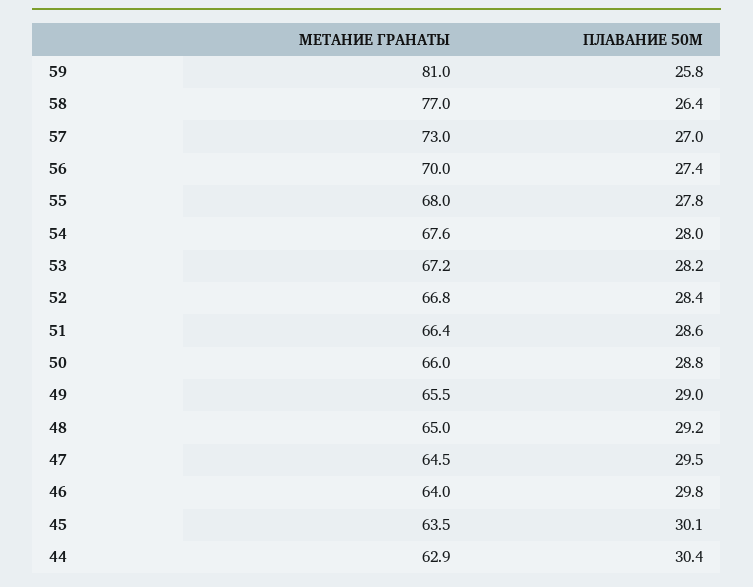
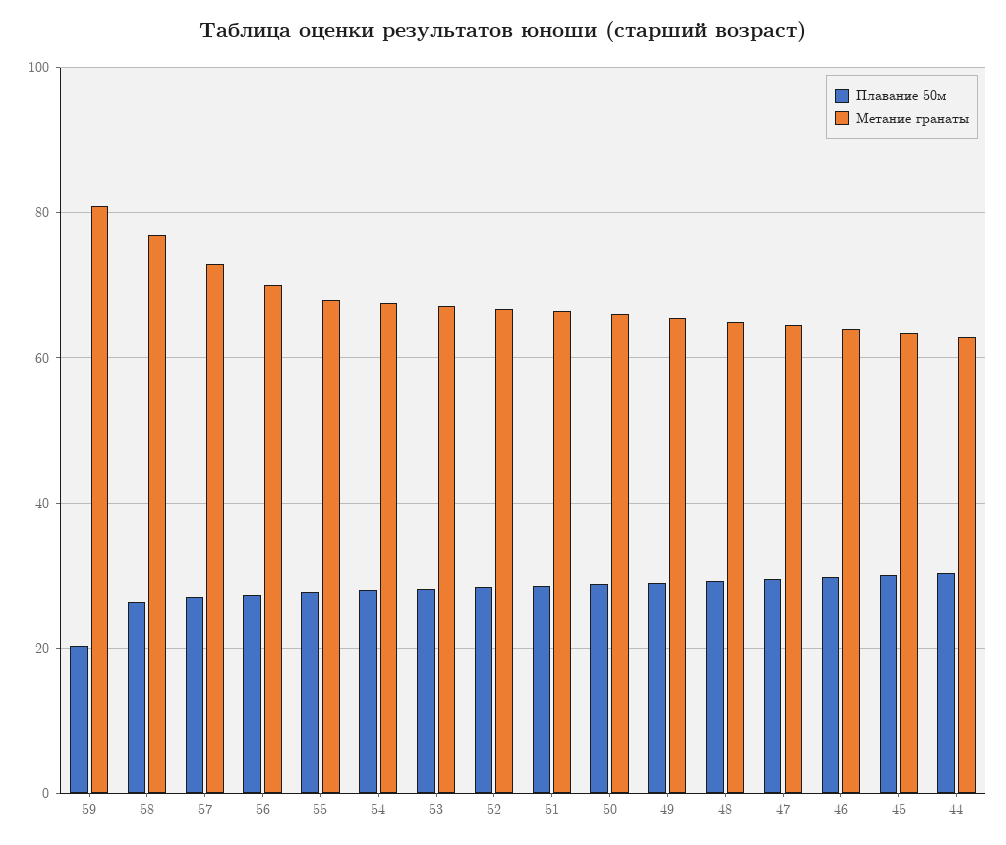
  {
    "МЕТАНИЕ ГРАНАТЫ": {
      "59": 81,
      "58": 77,
      "57": 73,
      "56": 70,
      "55": 68,
      "54": 67.6,
      "53": 67.2,
      "52": 66.8,
      "51": 66.4,
      "50": 66,
      "49": 65.5,
      "48": 65,
      "47": 64.5,
      "46": 64,
      "45": 63.5,
      "44": 62.9
    },
    "ПЛАВАНИЕ 50М": {
-     "59": 25.8,
+     "59": 20,
      "58": 26.4,
      "57": 27,
      "56": 27.4,
      "55": 27.8,
      "54": 28,
      "53": 28.2,
      "52": 28.4,
      "51": 28.6,
      "50": 28.8,
      "49": 29,
      "48": 29.2,
      "47": 29.5,
      "46": 29.8,
      "45": 30.1,
      "44": 30.4
    }
  }

